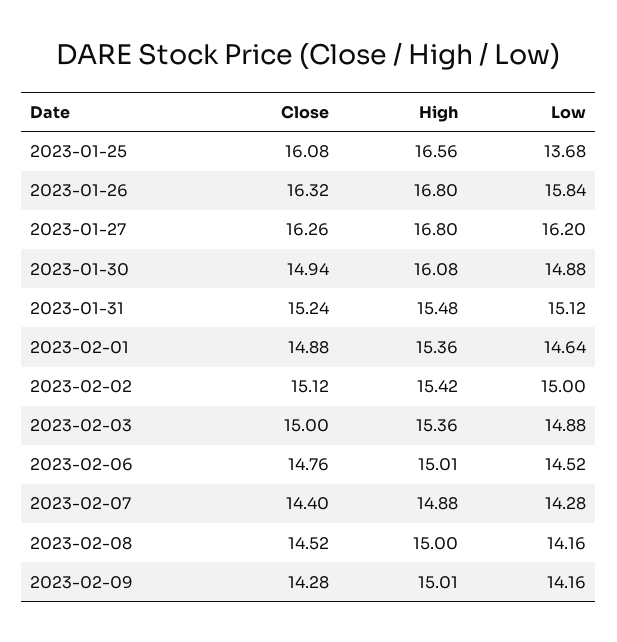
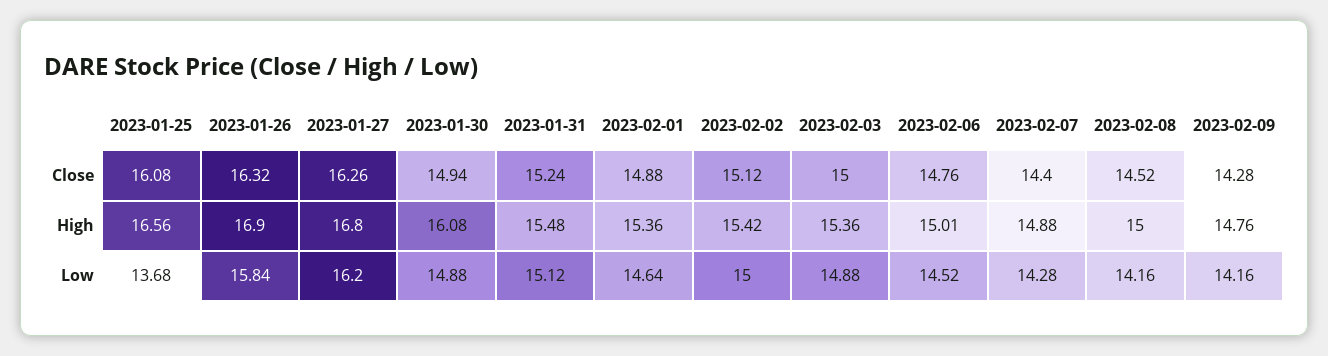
  {
    "Close": {
      "2023-01-25": 16.08,
      "2023-01-26": 16.32,
      "2023-01-27": 16.26,
      "2023-01-30": 14.94,
      "2023-01-31": 15.24,
      "2023-02-01": 14.88,
      "2023-02-02": 15.12,
      "2023-02-03": 15,
      "2023-02-06": 14.76,
      "2023-02-07": 14.4,
      "2023-02-08": 14.52,
      "2023-02-09": 14.28
    },
    "High": {
      "2023-01-25": 16.56,
-     "2023-01-26": 16.8,
+     "2023-01-26": 16.9,
      "2023-01-27": 16.8,
      "2023-01-30": 16.08,
      "2023-01-31": 15.48,
      "2023-02-01": 15.36,
      "2023-02-02": 15.42,
      "2023-02-03": 15.36,
      "2023-02-06": 15.01,
      "2023-02-07": 14.88,
      "2023-02-08": 15,
-     "2023-02-09": 15.01
+     "2023-02-09": 14.76
    },
    "Low": {
      "2023-01-25": 13.68,
      "2023-01-26": 15.84,
      "2023-01-27": 16.2,
      "2023-01-30": 14.88,
      "2023-01-31": 15.12,
      "2023-02-01": 14.64,
      "2023-02-02": 15,
      "2023-02-03": 14.88,
      "2023-02-06": 14.52,
      "2023-02-07": 14.28,
      "2023-02-08": 14.16,
      "2023-02-09": 14.16
    }
  }

